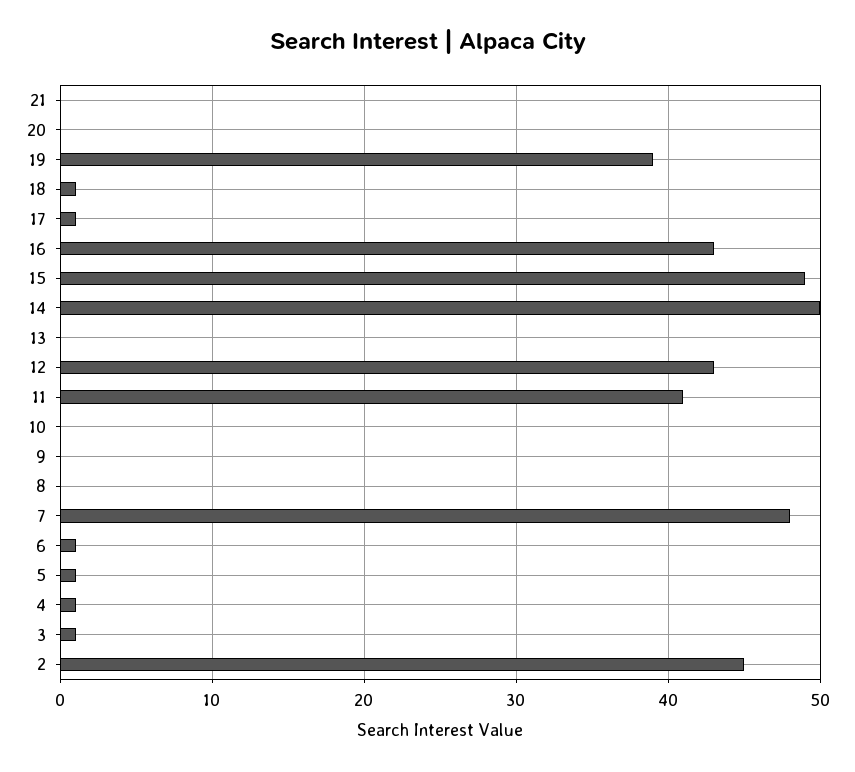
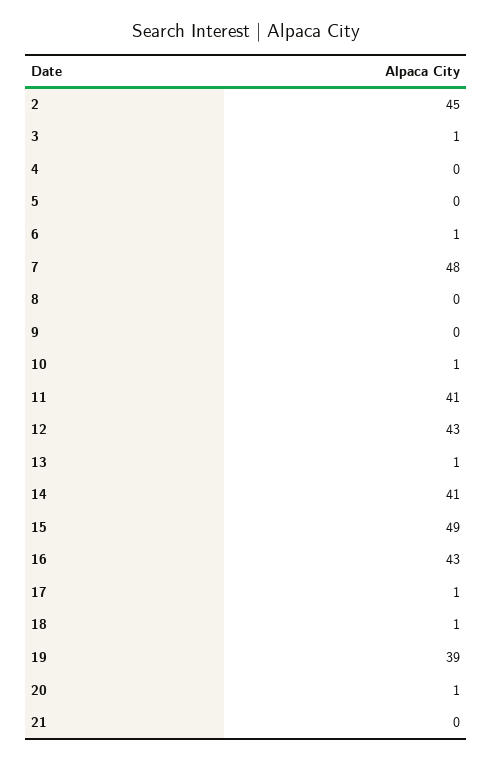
  {
    "21": 0,
-   "20": 0,
+   "20": 1,
    "19": 39,
    "18": 1,
    "17": 1,
    "16": 43,
    "15": 49,
-   "14": 50,
+   "14": 41,
-   "13": 0,
+   "13": 1,
    "12": 43,
    "11": 41,
-   "10": 0,
+   "10": 1,
    "9": 0,
    "8": 0,
    "7": 48,
    "6": 1,
-   "5": 1,
+   "5": 0,
-   "4": 1,
+   "4": 0,
    "3": 1,
    "2": 45
  }

